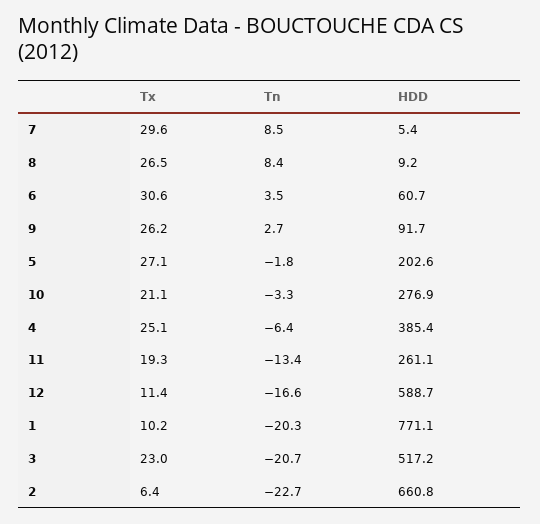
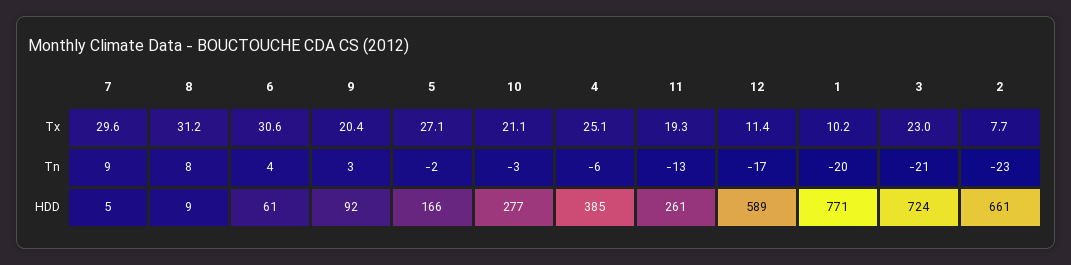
  {
    "Tx": {
      "7": 29.6,
-     "8": 26.5,
+     "8": 31.2,
      "6": 30.6,
-     "9": 26.2,
+     "9": 20.4,
      "5": 27.1,
      "10": 21.1,
      "4": 25.1,
      "11": 19.3,
      "12": 11.4,
      "1": 10.2,
      "3": 23,
-     "2": 6.4
+     "2": 7.7
    },
    "Tn": {
      "7": 8.5,
      "8": 8.4,
      "6": 3.5,
      "9": 2.7,
      "5": -1.8,
      "10": -3.3,
      "4": -6.4,
      "11": -13.4,
      "12": -16.6,
      "1": -20.3,
      "3": -20.7,
      "2": -22.7
    },
    "HDD": {
      "7": 5.4,
      "8": 9.2,
      "6": 60.7,
      "9": 91.7,
-     "5": 202.6,
+     "5": 166,
      "10": 276.9,
      "4": 385.4,
      "11": 261.1,
      "12": 588.7,
      "1": 771.1,
-     "3": 517.2,
+     "3": 724,
      "2": 660.8
    }
  }

